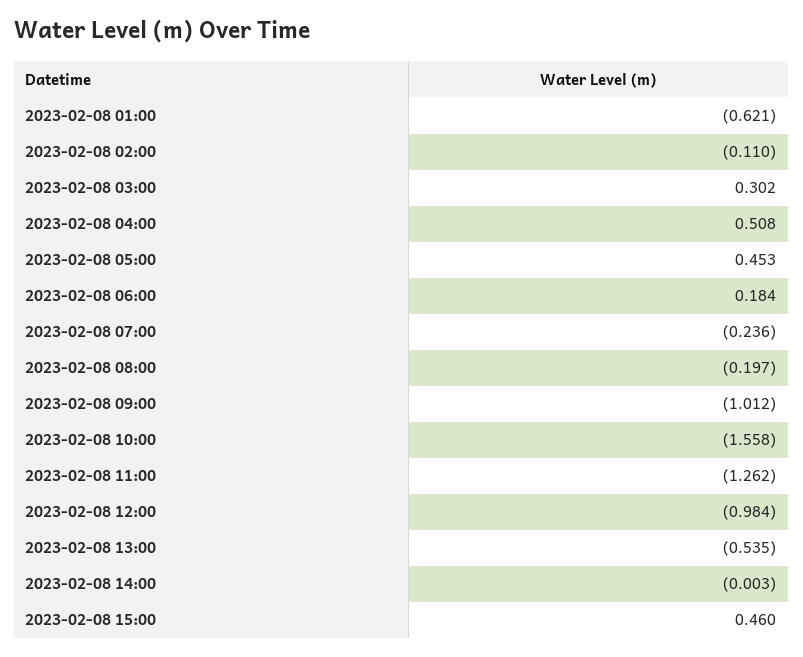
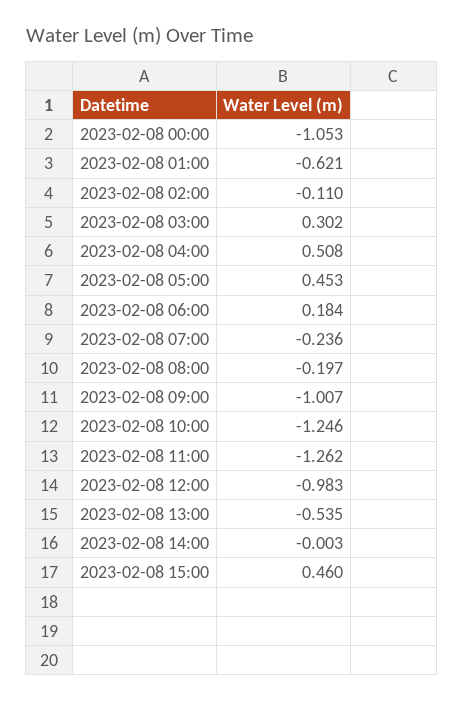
  {
    "2023-02-08 01:00": -0.621,
    "2023-02-08 02:00": -0.11,
    "2023-02-08 03:00": 0.302,
    "2023-02-08 04:00": 0.508,
    "2023-02-08 05:00": 0.453,
    "2023-02-08 06:00": 0.184,
    "2023-02-08 07:00": -0.236,
    "2023-02-08 08:00": -0.197,
-   "2023-02-08 09:00": -1.012,
+   "2023-02-08 09:00": -1.007,
-   "2023-02-08 10:00": -1.558,
+   "2023-02-08 10:00": -1.246,
    "2023-02-08 11:00": -1.262,
-   "2023-02-08 12:00": -0.984,
+   "2023-02-08 12:00": -0.983,
    "2023-02-08 13:00": -0.535,
    "2023-02-08 14:00": -0.003,
-   "2023-02-08 15:00": 0.46
+   "2023-02-08 15:00": 0.46,
+   "2023-02-08 00:00": -1.053
  }

